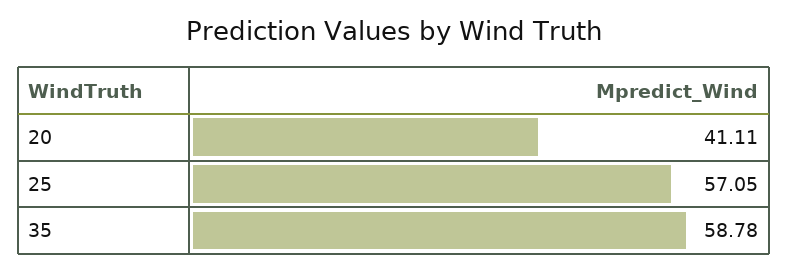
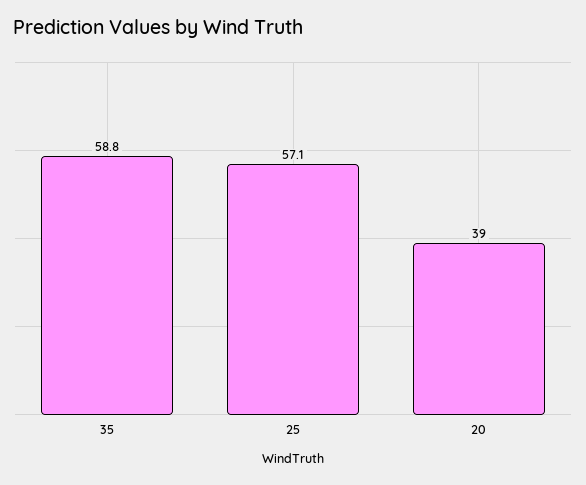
  {
-   "20": 41.11,
+   "20": 39,
    "25": 57.05,
    "35": 58.78
  }

